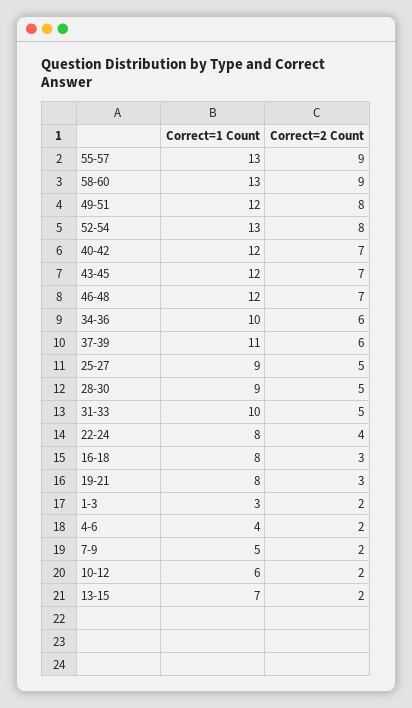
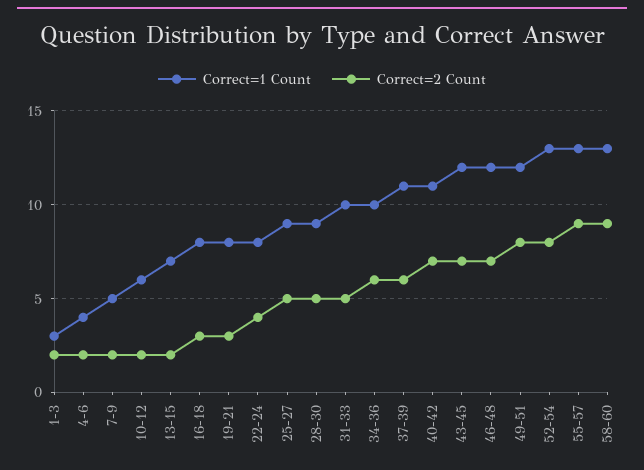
  {
    "Correct=1 Count": {
      "55-57": 13,
      "58-60": 13,
      "49-51": 12,
      "52-54": 13,
-     "40-42": 12,
+     "40-42": 11,
      "43-45": 12,
      "46-48": 12,
      "34-36": 10,
      "37-39": 11,
      "25-27": 9,
      "28-30": 9,
      "31-33": 10,
      "22-24": 8,
      "16-18": 8,
      "19-21": 8,
      "1-3": 3,
      "4-6": 4,
      "7-9": 5,
      "10-12": 6,
      "13-15": 7
    },
    "Correct=2 Count": {
      "55-57": 9,
      "58-60": 9,
      "49-51": 8,
      "52-54": 8,
      "40-42": 7,
      "43-45": 7,
      "46-48": 7,
      "34-36": 6,
      "37-39": 6,
      "25-27": 5,
      "28-30": 5,
      "31-33": 5,
      "22-24": 4,
      "16-18": 3,
      "19-21": 3,
      "1-3": 2,
      "4-6": 2,
      "7-9": 2,
      "10-12": 2,
      "13-15": 2
    }
  }

